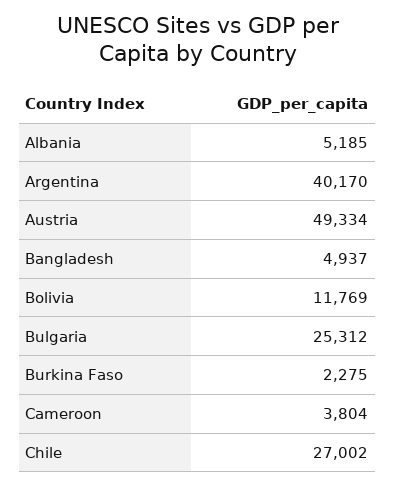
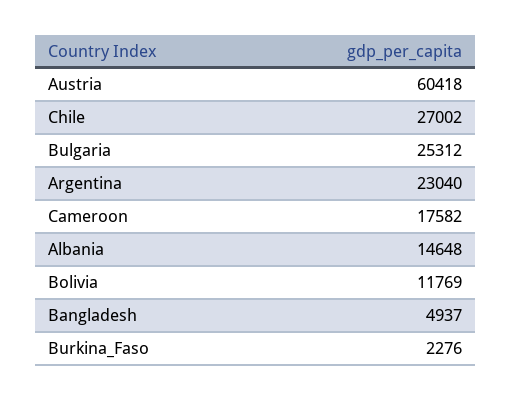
  {
-   "Albania": 5185,
+   "Albania": 14648,
-   "Argentina": 40170,
+   "Argentina": 23040,
-   "Austria": 49334,
+   "Austria": 60418,
    "Bangladesh": 4937,
    "Bolivia": 11769,
    "Bulgaria": 25312,
-   "Burkina Faso": 2275,
+   "Burkina Faso": 2276,
-   "Cameroon": 3804,
+   "Cameroon": 17582,
    "Chile": 27002
  }

